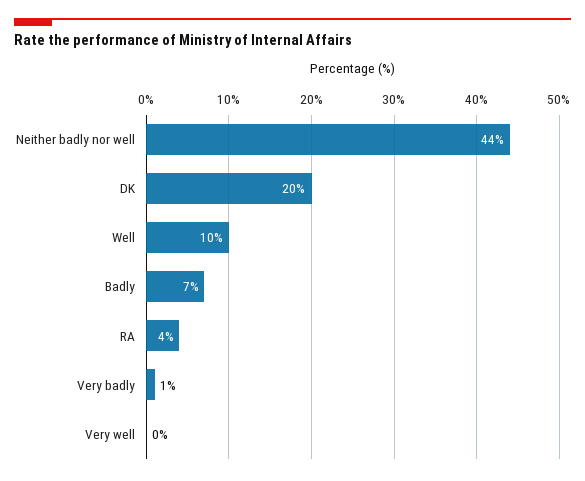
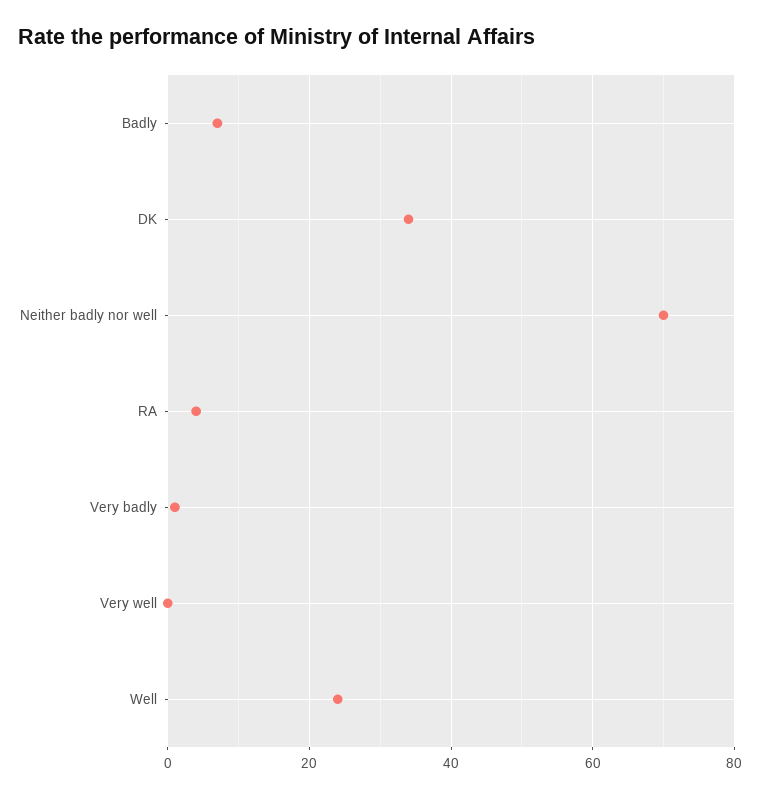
  {
-   "Neither badly nor well": 44,
+   "Neither badly nor well": 70,
-   "DK": 20,
+   "DK": 35,
-   "Well": 10,
+   "Well": 25,
    "Badly": 7,
    "RA": 4,
    "Very badly": 1,
    "Very well": 0
  }

